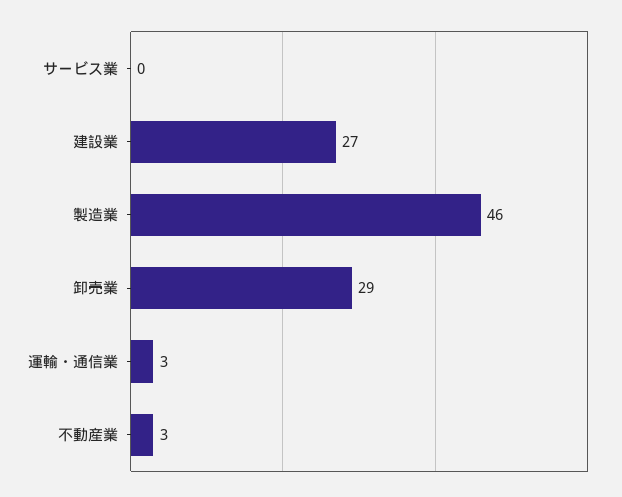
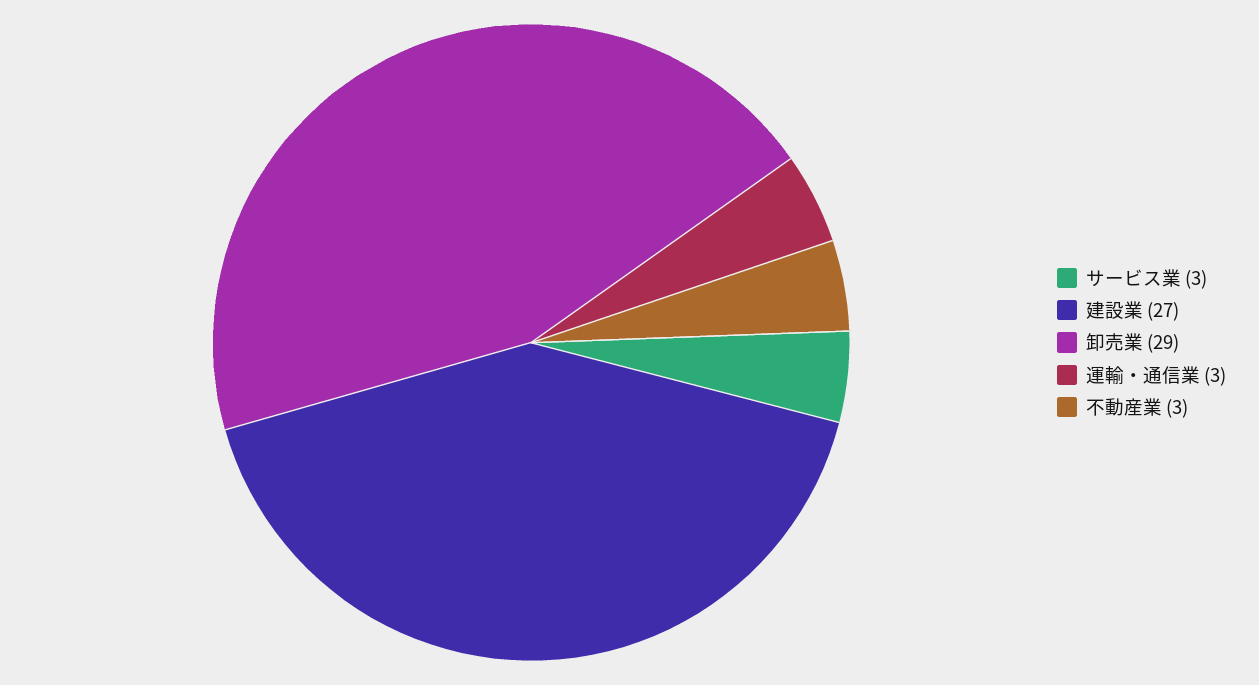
  {
-   "サービス業": 0,
+   "サービス業": 3,
    "建設業": 27,
-   "製造業": 46,
    "卸売業": 29,
    "運輸・通信業": 3,
    "不動産業": 3
  }

